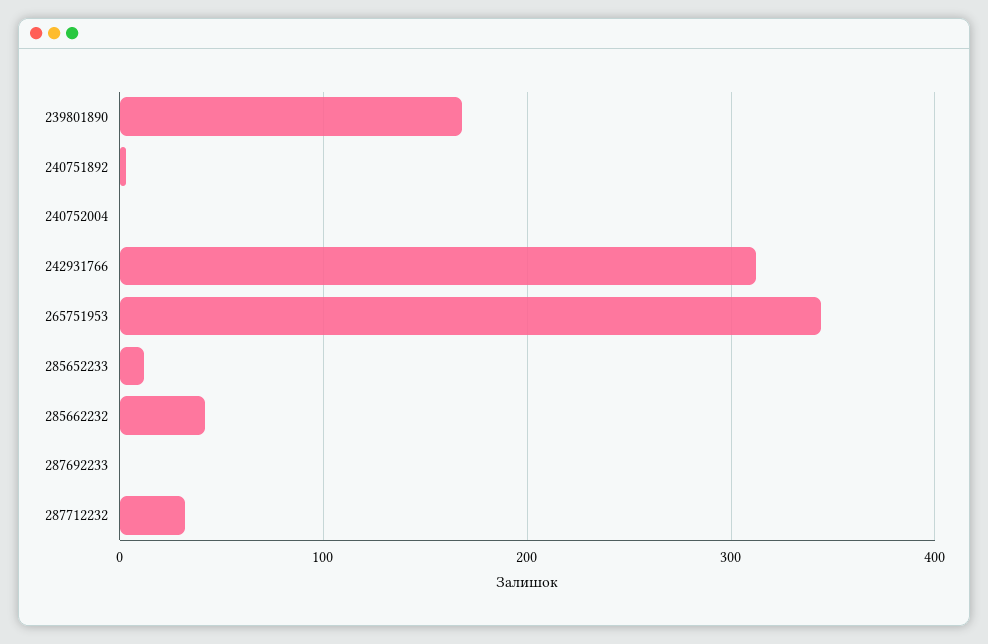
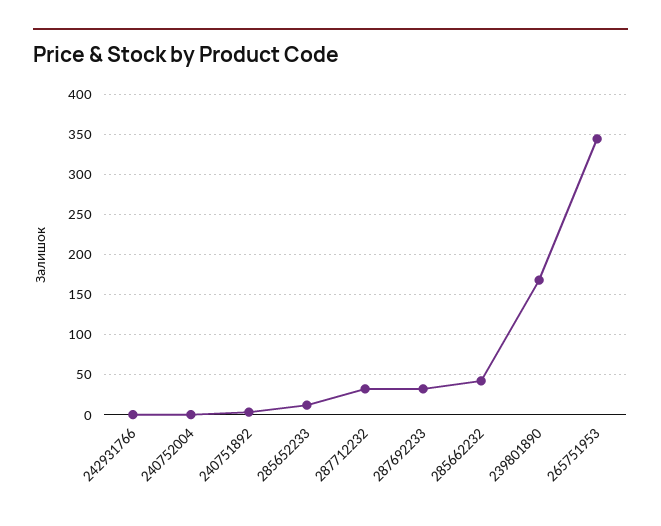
  {
    "239801890": 170,
    "240751892": 0,
    "240752004": 0,
-   "242931766": 310,
+   "242931766": 0,
    "265751953": 340,
    "285652233": 10,
    "285662232": 40,
-   "287692233": 0,
+   "287692233": 30,
    "287712232": 30
  }

